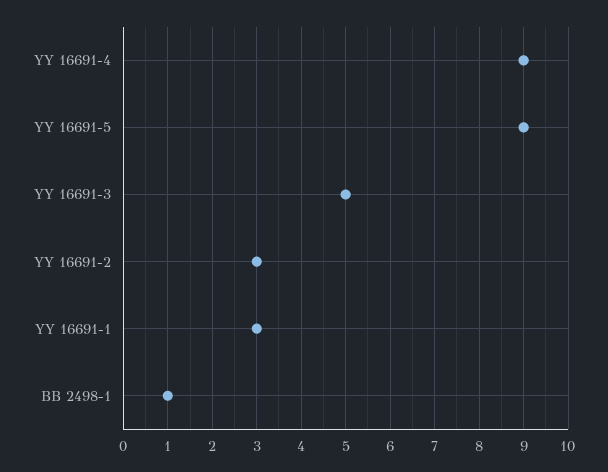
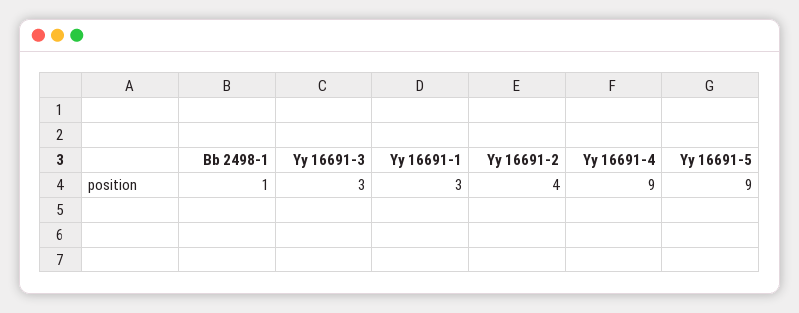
  {
    "YY 16691-4": 9,
    "YY 16691-5": 9,
-   "YY 16691-3": 5,
+   "YY 16691-3": 3,
-   "YY 16691-2": 3,
+   "YY 16691-2": 4,
    "YY 16691-1": 3,
    "BB 2498-1": 1
  }

